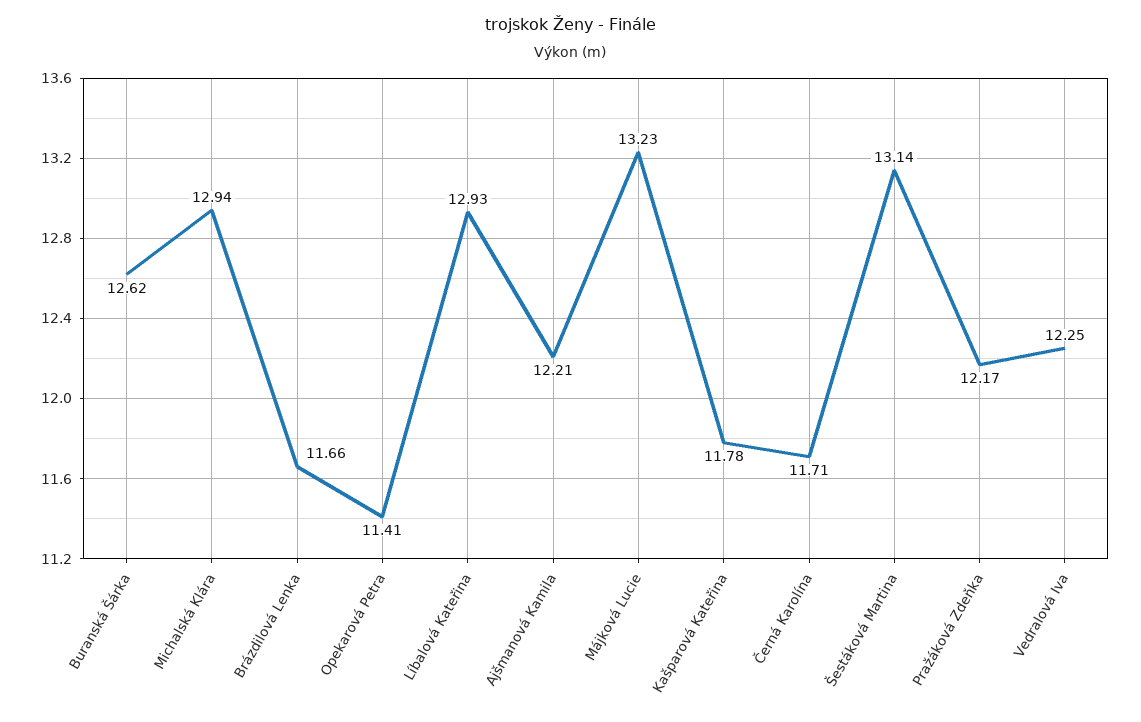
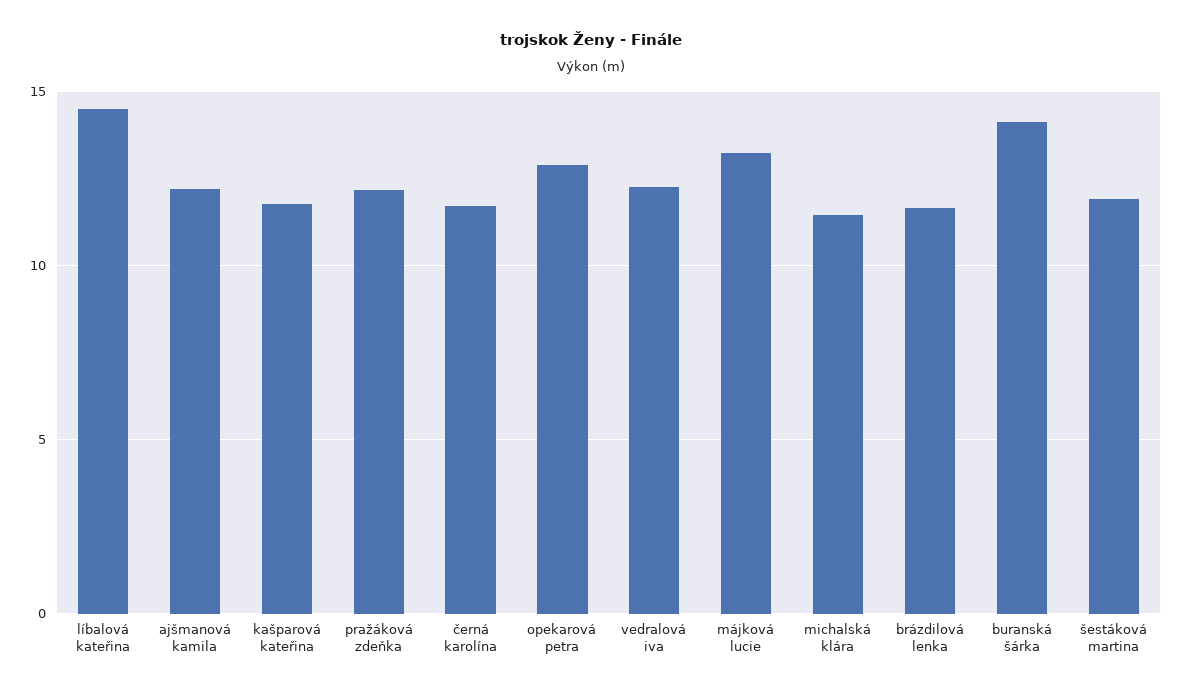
  {
-   "Buranská Šárka": 12.62,
+   "Buranská Šárka": 14,
-   "Michalská Klára": 12.94,
+   "Michalská Klára": 11.5,
    "Brázdilová Lenka": 11.66,
-   "Opekarová Petra": 11.41,
+   "Opekarová Petra": 13,
-   "Líbalová Kateřina": 12.93,
+   "Líbalová Kateřina": 14.5,
    "Ajšmanová Kamila": 12.21,
    "Májková Lucie": 13.23,
    "Kašparová Kateřina": 11.78,
    "Černá Karolína": 11.71,
-   "Šestáková Martina": 13.14,
+   "Šestáková Martina": 12,
    "Pražáková Zdeňka": 12.17,
    "Vedralová Iva": 12.25
  }

